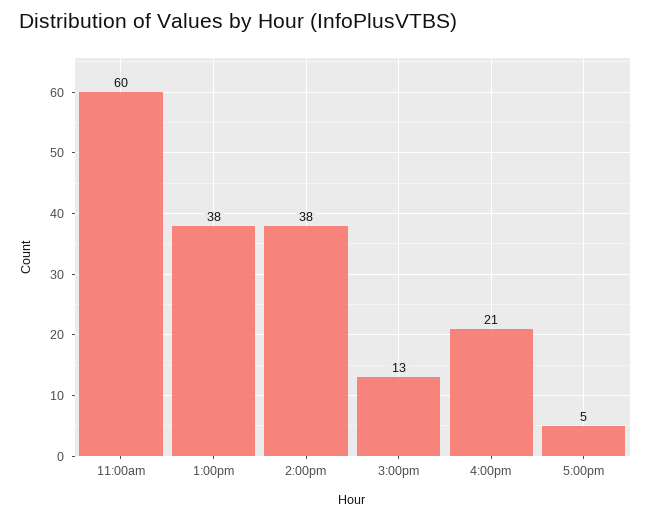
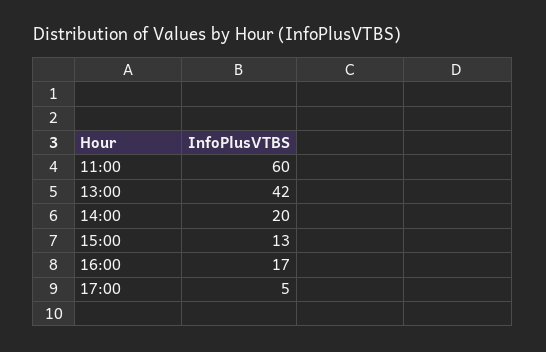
  {
    "11:00am": 60,
-   "1:00pm": 38,
+   "1:00pm": 42,
-   "2:00pm": 38,
+   "2:00pm": 20,
    "3:00pm": 13,
-   "4:00pm": 21,
+   "4:00pm": 17,
    "5:00pm": 5
  }

